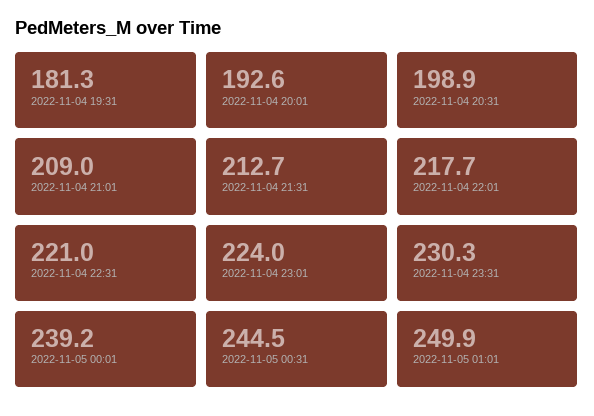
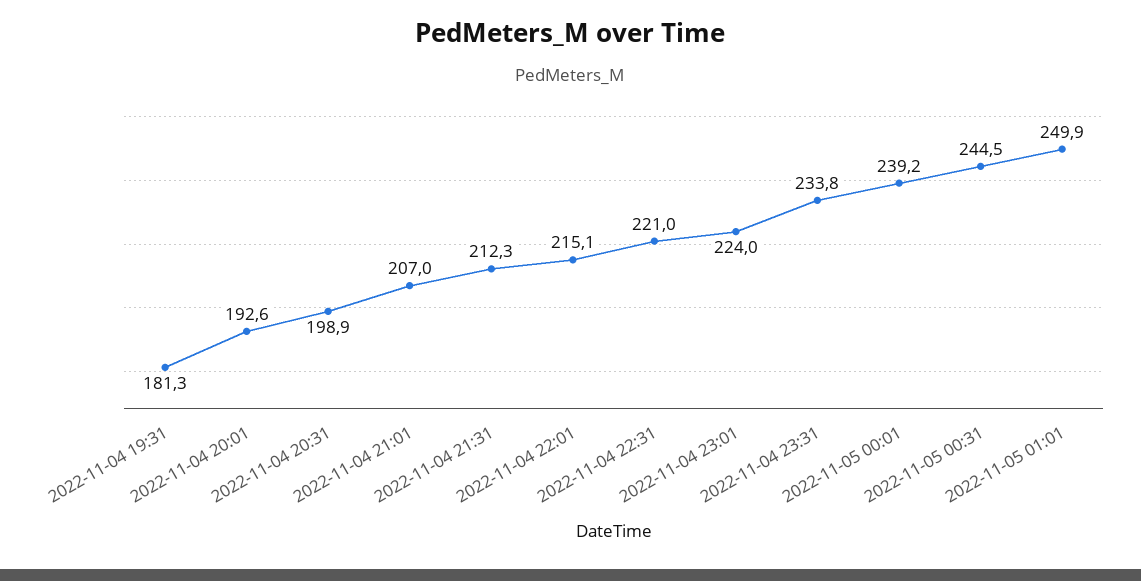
  {
    "2022-11-04 19:31": 181.3,
    "2022-11-04 20:01": 192.6,
    "2022-11-04 20:31": 198.9,
-   "2022-11-04 21:01": 209,
+   "2022-11-04 21:01": 207,
-   "2022-11-04 21:31": 212.7,
+   "2022-11-04 21:31": 212.3,
-   "2022-11-04 22:01": 217.7,
+   "2022-11-04 22:01": 215.1,
    "2022-11-04 22:31": 221,
    "2022-11-04 23:01": 224,
-   "2022-11-04 23:31": 230.3,
+   "2022-11-04 23:31": 233.8,
    "2022-11-05 00:01": 239.2,
    "2022-11-05 00:31": 244.5,
    "2022-11-05 01:01": 249.9
  }

